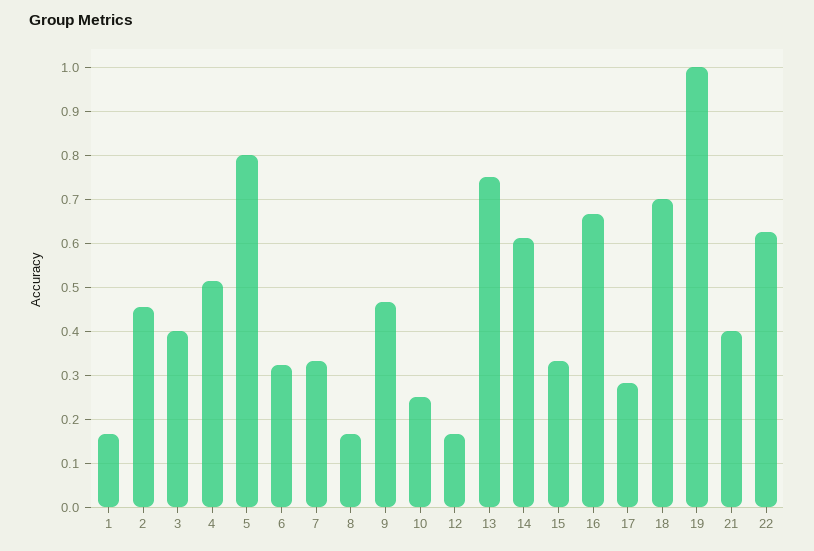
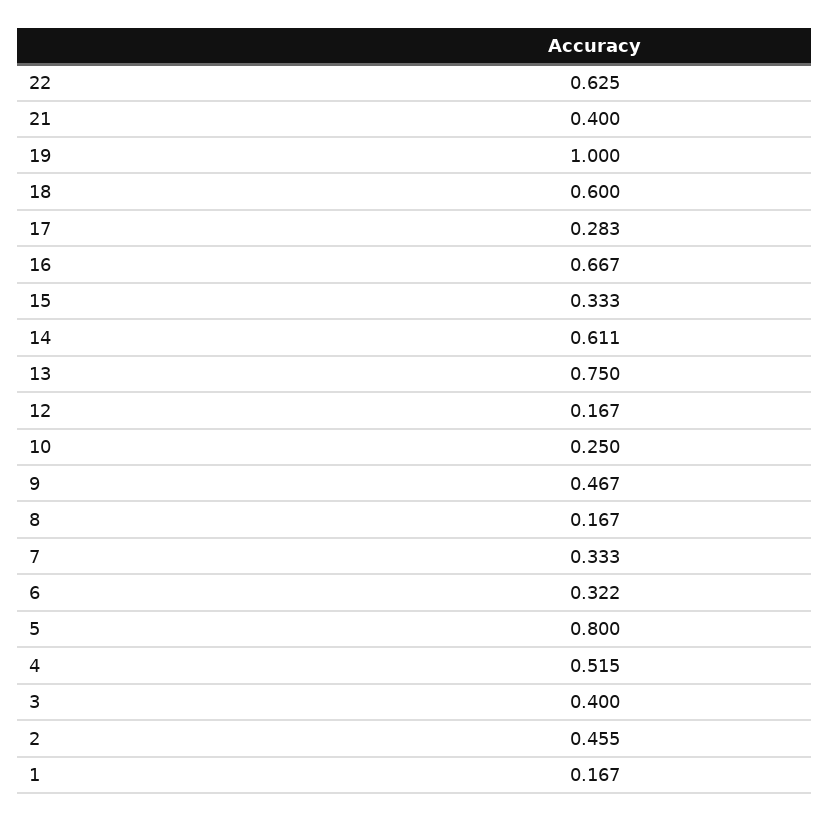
  {
    "1": 0.167,
    "2": 0.455,
    "3": 0.4,
    "4": 0.515,
    "5": 0.8,
    "6": 0.322,
    "7": 0.333,
    "8": 0.167,
    "9": 0.467,
    "10": 0.25,
    "12": 0.167,
    "13": 0.75,
    "14": 0.611,
    "15": 0.333,
    "16": 0.667,
    "17": 0.283,
-   "18": 0.7,
+   "18": 0.6,
    "19": 1,
    "21": 0.4,
    "22": 0.625
  }

